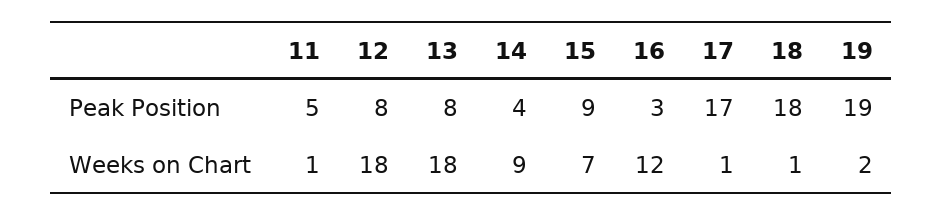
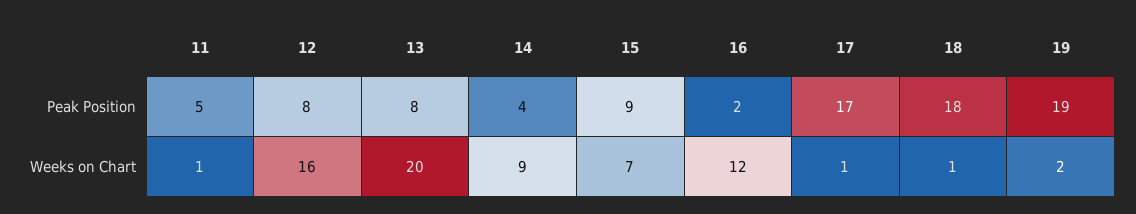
  {
    "11": {
      "Peak Position": 5,
      "Weeks on Chart": 1
    },
    "12": {
      "Peak Position": 8,
-     "Weeks on Chart": 18
+     "Weeks on Chart": 16
    },
    "13": {
      "Peak Position": 8,
-     "Weeks on Chart": 18
+     "Weeks on Chart": 20
    },
    "14": {
      "Peak Position": 4,
      "Weeks on Chart": 9
    },
    "15": {
      "Peak Position": 9,
      "Weeks on Chart": 7
    },
    "16": {
-     "Peak Position": 3,
+     "Peak Position": 2,
      "Weeks on Chart": 12
    },
    "17": {
      "Peak Position": 17,
      "Weeks on Chart": 1
    },
    "18": {
      "Peak Position": 18,
      "Weeks on Chart": 1
    },
    "19": {
      "Peak Position": 19,
      "Weeks on Chart": 2
    }
  }

